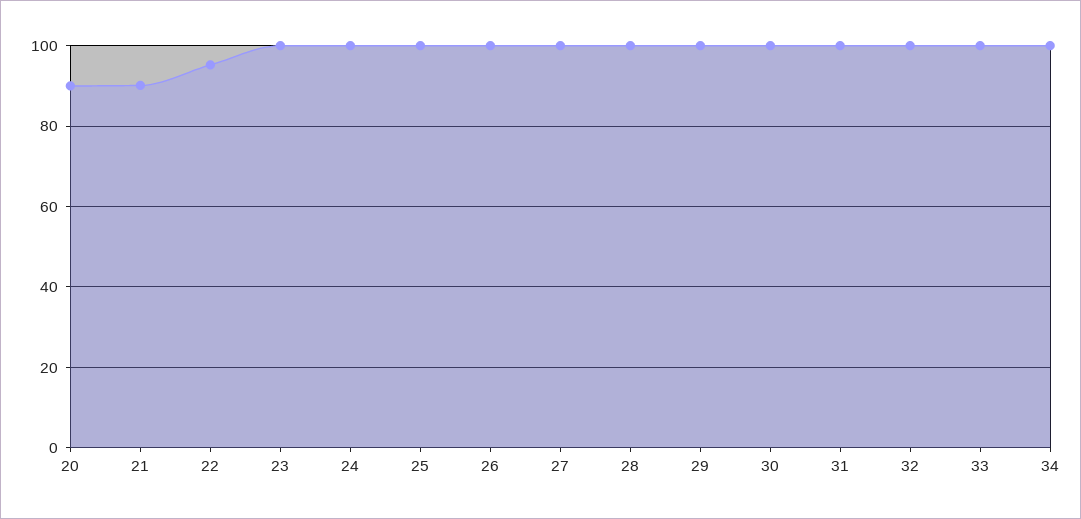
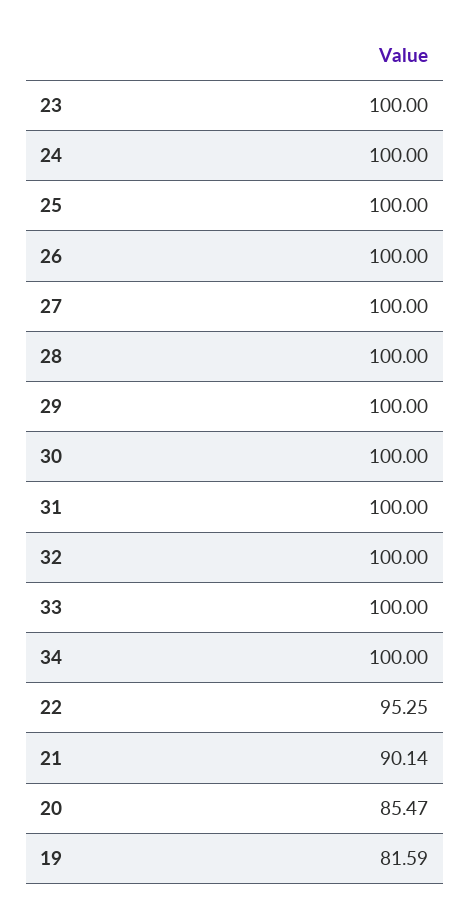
  {
-   "20": 90,
+   "20": 85.47,
    "21": 90.14,
    "22": 95.25,
    "23": 100,
    "24": 100,
    "25": 100,
    "26": 100,
    "27": 100,
    "28": 100,
    "29": 100,
    "30": 100,
    "31": 100,
    "32": 100,
    "33": 100,
-   "34": 100
+   "34": 100,
+   "19": 81.59
  }

